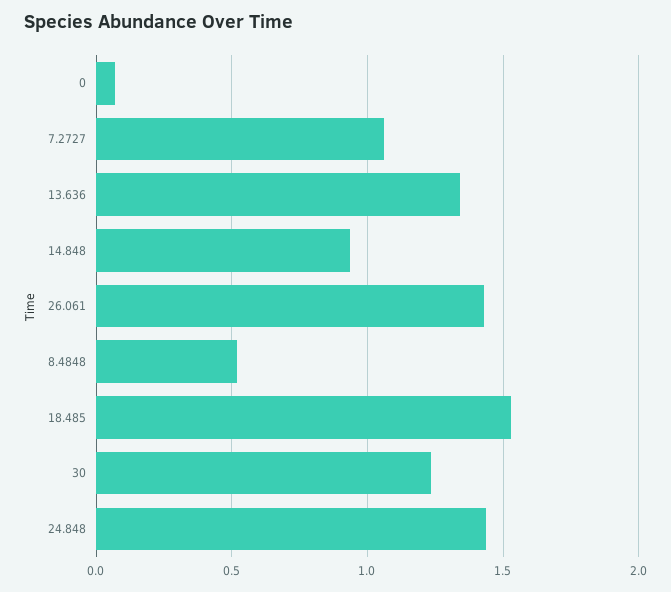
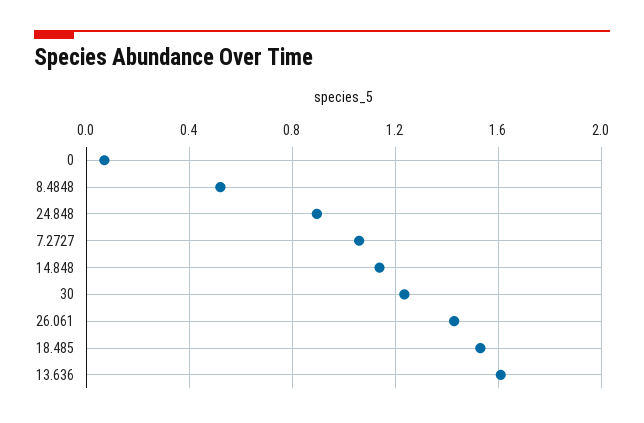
  {
    "0": 0.05,
    "7.2727": 1.05,
-   "13.636": 1.35,
+   "13.636": 1.6,
-   "14.848": 0.95,
+   "14.848": 1.15,
    "26.061": 1.45,
    "8.4848": 0.5,
    "18.485": 1.55,
    "30": 1.25,
-   "24.848": 1.45
+   "24.848": 0.9
  }

